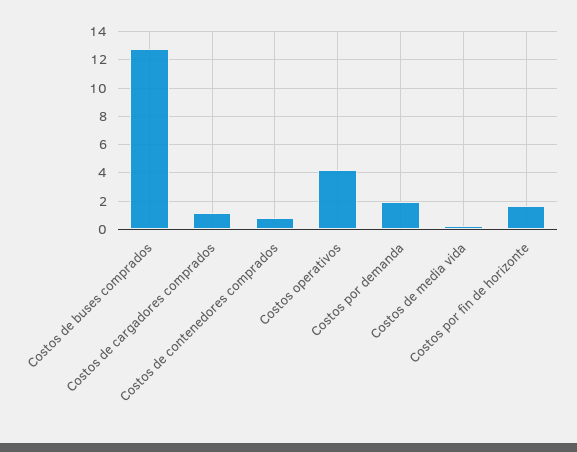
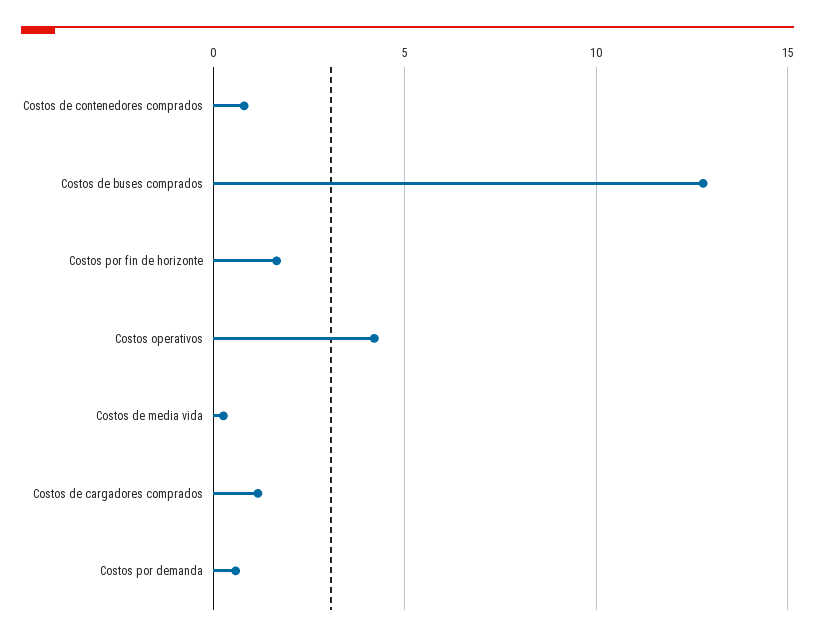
  {
    "Costos de buses comprados": 13,
    "Costos de cargadores comprados": 1,
    "Costos de contenedores comprados": 1,
    "Costos operativos": 4,
-   "Costos por demanda": 2,
+   "Costos por demanda": 0.5,
    "Costos de media vida": 0.5,
    "Costos por fin de horizonte": 1.5
  }

